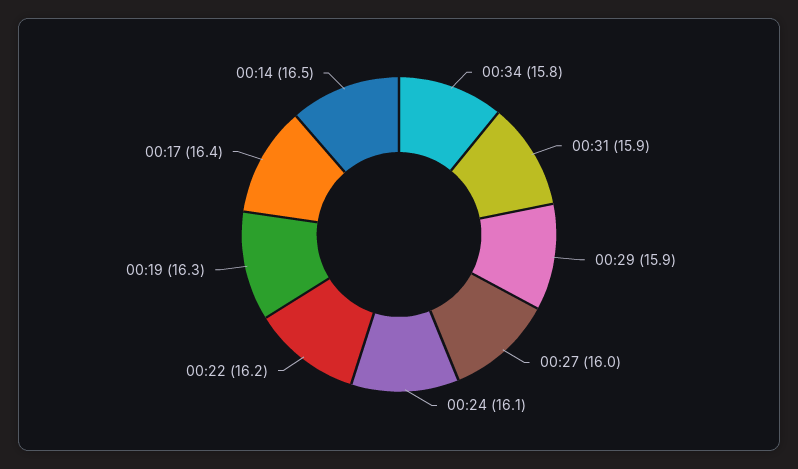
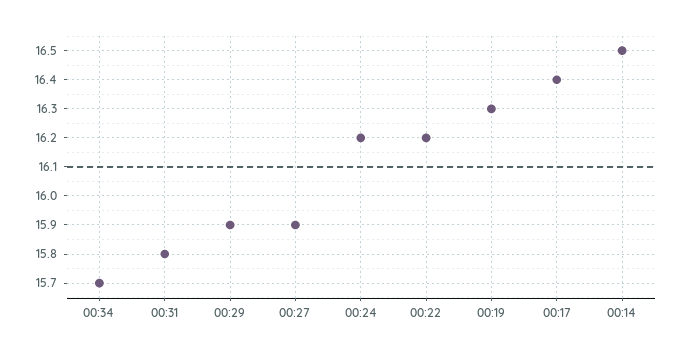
  {
-   "00:34": 15.8,
+   "00:34": 15.7,
-   "00:31": 15.9,
+   "00:31": 15.8,
    "00:29": 15.9,
-   "00:27": 16,
+   "00:27": 15.9,
-   "00:24": 16.1,
+   "00:24": 16.2,
    "00:22": 16.2,
    "00:19": 16.3,
    "00:17": 16.4,
    "00:14": 16.5
  }

